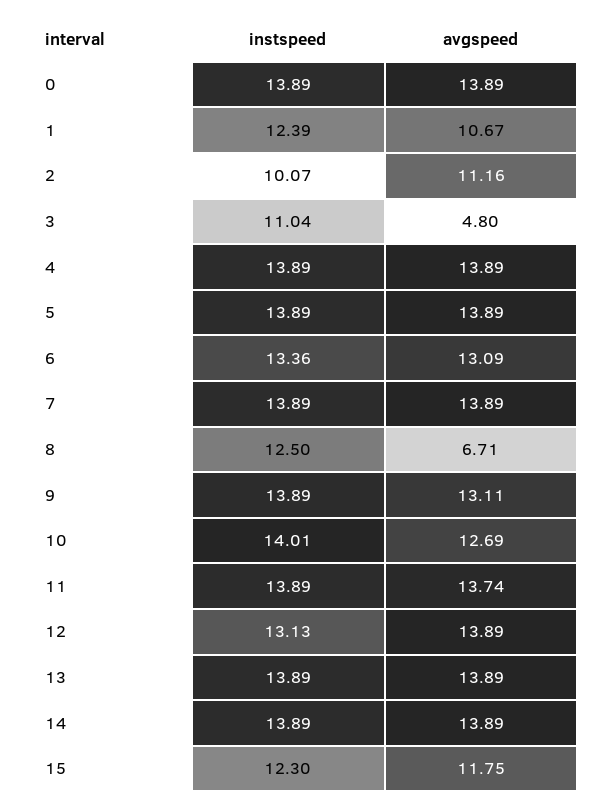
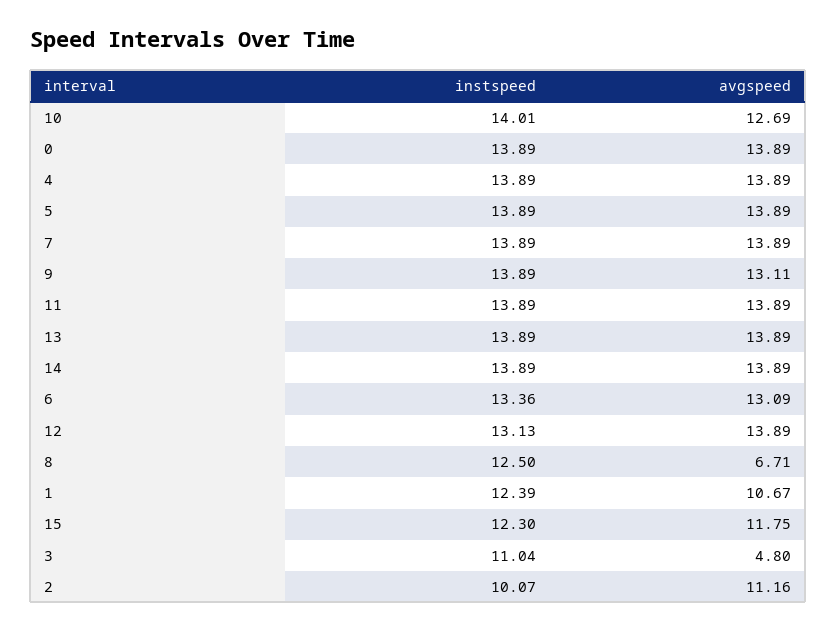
  {
    "instspeed": {
      "0": 13.89,
      "1": 12.39,
      "2": 10.07,
      "3": 11.04,
      "4": 13.89,
      "5": 13.89,
      "6": 13.36,
      "7": 13.89,
      "8": 12.5,
      "9": 13.89,
      "10": 14.01,
      "11": 13.89,
      "12": 13.13,
      "13": 13.89,
      "14": 13.89,
      "15": 12.3
    },
    "avgspeed": {
      "0": 13.89,
      "1": 10.67,
      "2": 11.16,
      "3": 4.8,
      "4": 13.89,
      "5": 13.89,
      "6": 13.09,
      "7": 13.89,
      "8": 6.71,
      "9": 13.11,
      "10": 12.69,
-     "11": 13.74,
+     "11": 13.89,
      "12": 13.89,
      "13": 13.89,
      "14": 13.89,
      "15": 11.75
    }
  }

